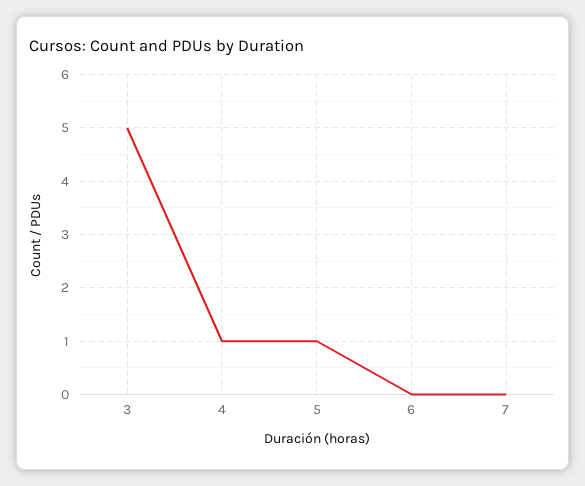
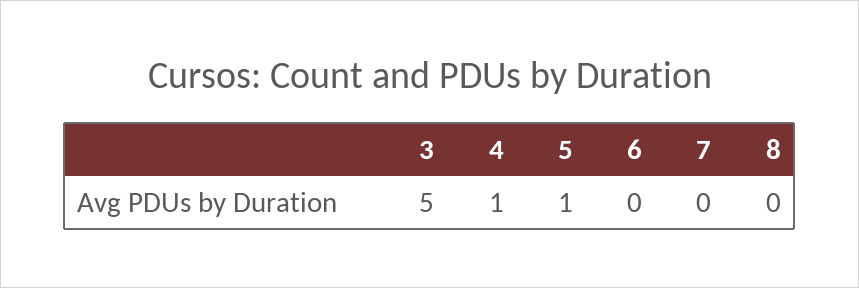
  {
    "3": 5,
    "4": 1,
    "5": 1,
    "6": 0,
-   "7": 0
+   "7": 0,
+   "8": 0
  }

